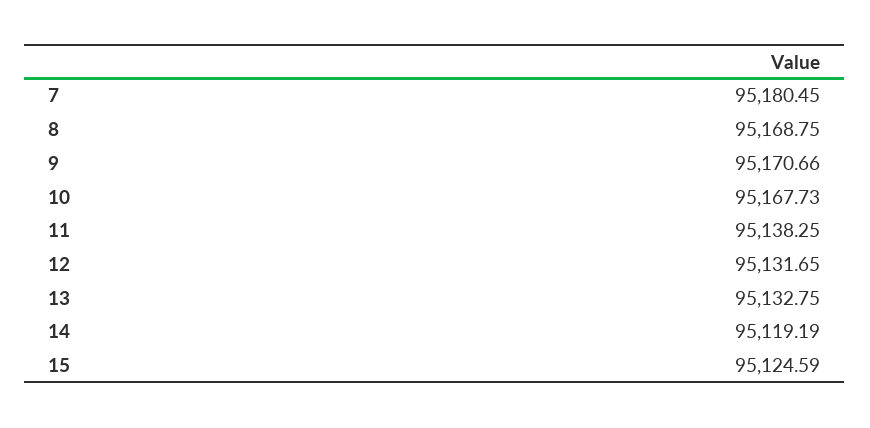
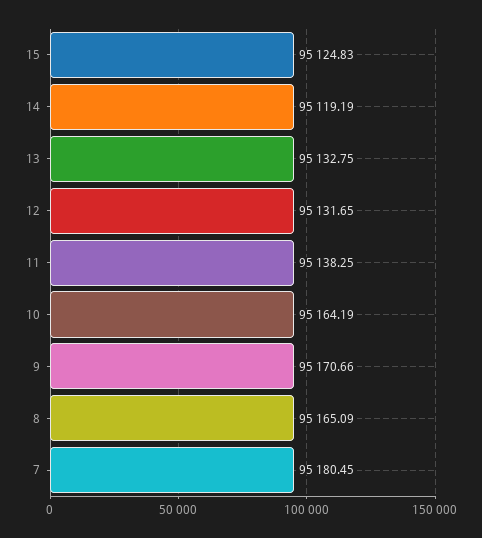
  {
    "7": 95180.45,
-   "8": 95168.75,
+   "8": 95165.09,
    "9": 95170.66,
-   "10": 95167.73,
+   "10": 95164.19,
    "11": 95138.25,
    "12": 95131.65,
    "13": 95132.75,
    "14": 95119.19,
-   "15": 95124.59
+   "15": 95124.83
  }

